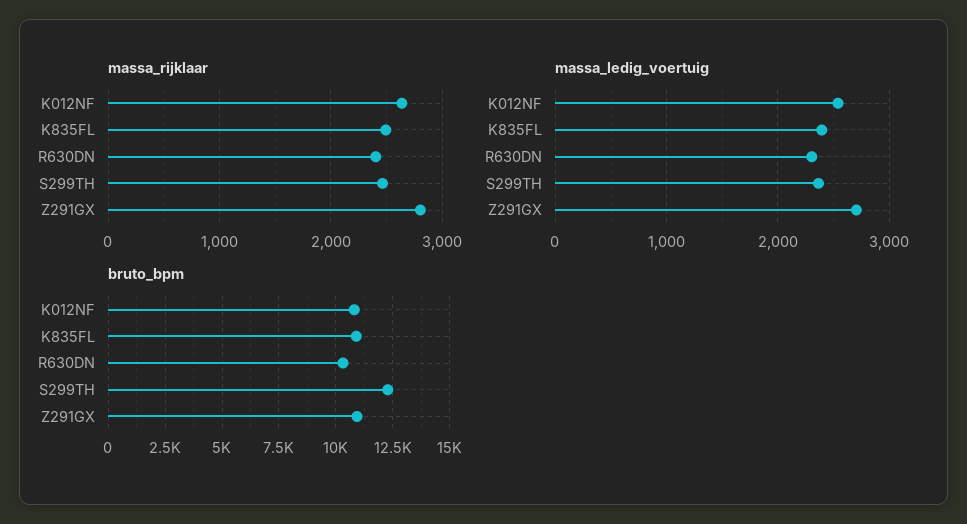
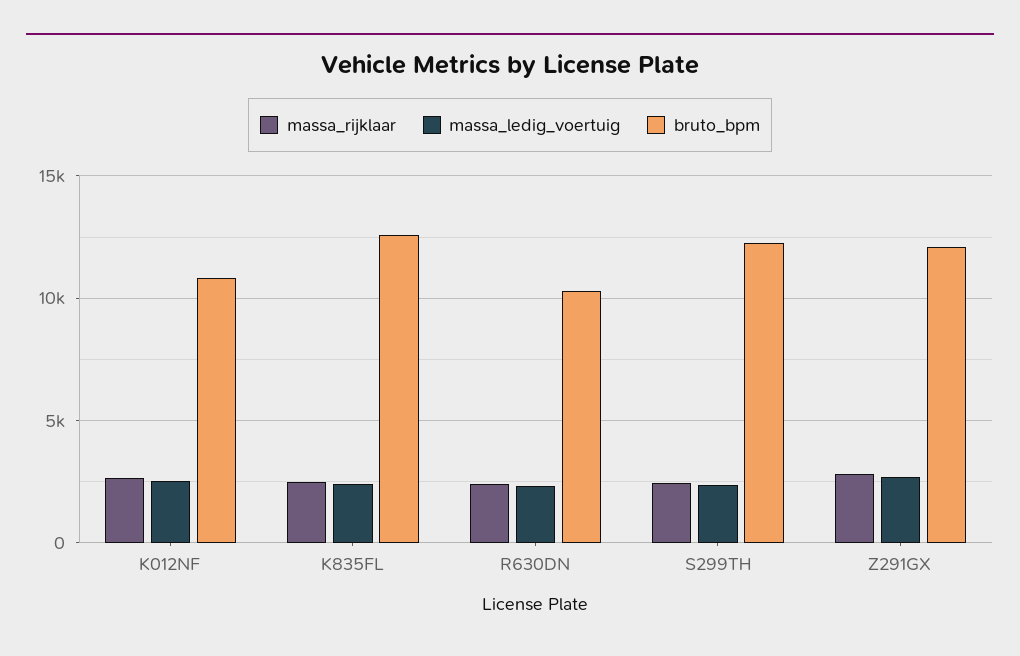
  {
    "massa_rijklaar": {
      "K012NF": 2600,
      "K835FL": 2500,
      "R630DN": 2400,
      "S299TH": 2500,
      "Z291GX": 2800
    },
    "massa_ledig_voertuig": {
      "K012NF": 2500,
      "K835FL": 2400,
      "R630DN": 2300,
      "S299TH": 2400,
      "Z291GX": 2700
    },
    "bruto_bpm": {
      "K012NF": 11000,
-     "K835FL": 11000,
+     "K835FL": 12500,
      "R630DN": 10500,
      "S299TH": 12500,
-     "Z291GX": 11000
+     "Z291GX": 12000
    }
  }

